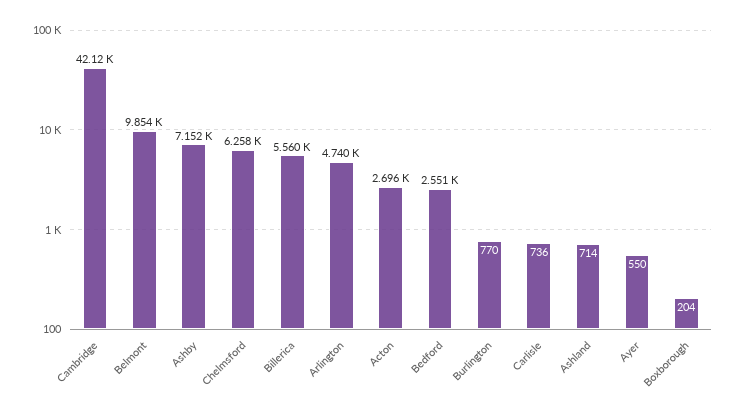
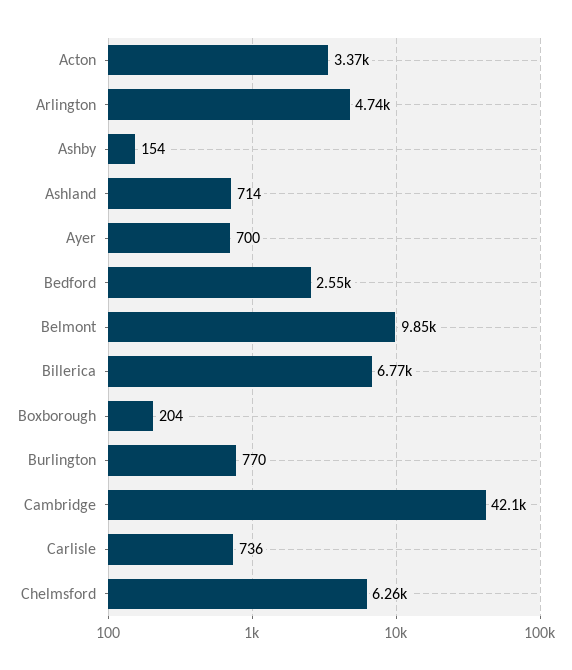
  {
    "Cambridge": 42120,
    "Belmont": 9854,
-   "Ashby": 7152,
+   "Ashby": 154,
    "Chelmsford": 6258,
-   "Billerica": 5560,
+   "Billerica": 6770,
    "Arlington": 4740,
-   "Acton": 2696,
+   "Acton": 3370,
    "Bedford": 2551,
    "Burlington": 770,
    "Carlisle": 736,
    "Ashland": 714,
-   "Ayer": 550,
+   "Ayer": 700,
    "Boxborough": 204
  }

